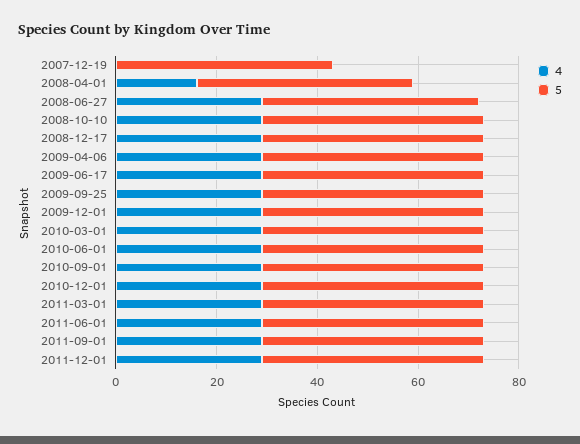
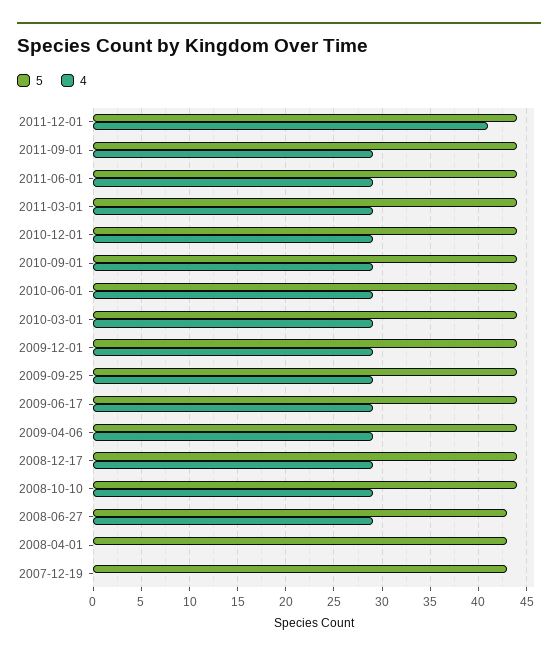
  {
    "4": {
      "2007-12-19": 0,
-     "2008-04-01": 15,
+     "2008-04-01": 0,
      "2008-06-27": 29,
      "2008-10-10": 29,
      "2008-12-17": 29,
      "2009-04-06": 29,
      "2009-06-17": 29,
      "2009-09-25": 29,
      "2009-12-01": 29,
      "2010-03-01": 29,
      "2010-06-01": 29,
      "2010-09-01": 29,
      "2010-12-01": 29,
      "2011-03-01": 29,
      "2011-06-01": 29,
      "2011-09-01": 29,
-     "2011-12-01": 30
+     "2011-12-01": 41
    },
    "5": {
      "2007-12-19": 43,
      "2008-04-01": 43,
      "2008-06-27": 43,
      "2008-10-10": 44,
      "2008-12-17": 44,
      "2009-04-06": 44,
      "2009-06-17": 44,
      "2009-09-25": 44,
      "2009-12-01": 44,
      "2010-03-01": 44,
      "2010-06-01": 44,
      "2010-09-01": 44,
      "2010-12-01": 44,
      "2011-03-01": 44,
      "2011-06-01": 44,
      "2011-09-01": 44,
      "2011-12-01": 44
    }
  }

